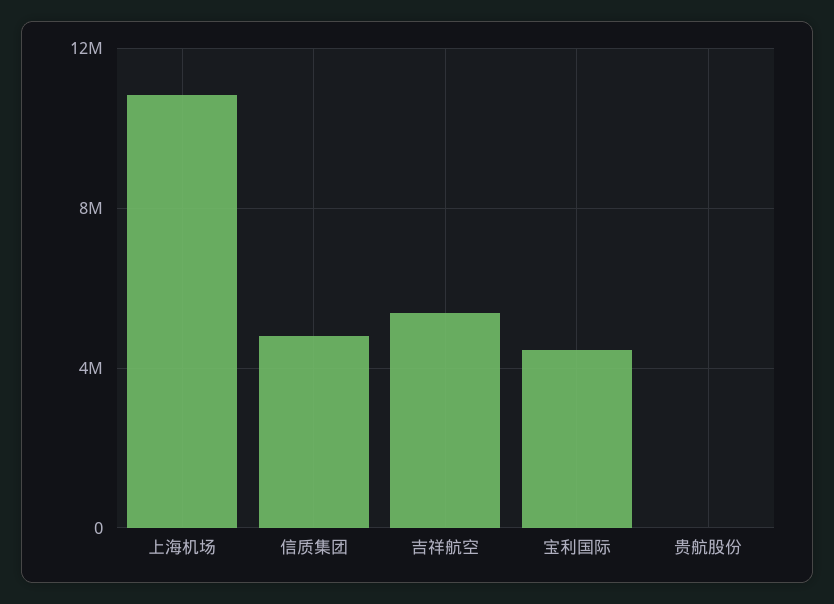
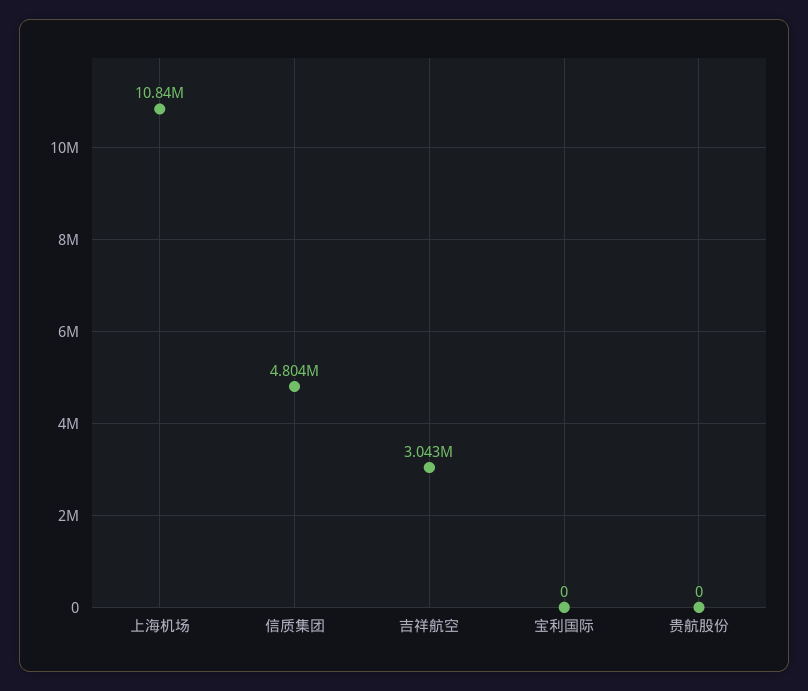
  {
    "上海机场": 10840000,
    "信质集团": 4804000,
-   "吉祥航空": 5500000,
+   "吉祥航空": 3043000,
-   "宝利国际": 4500000,
+   "宝利国际": 0,
    "贵航股份": 0
  }

